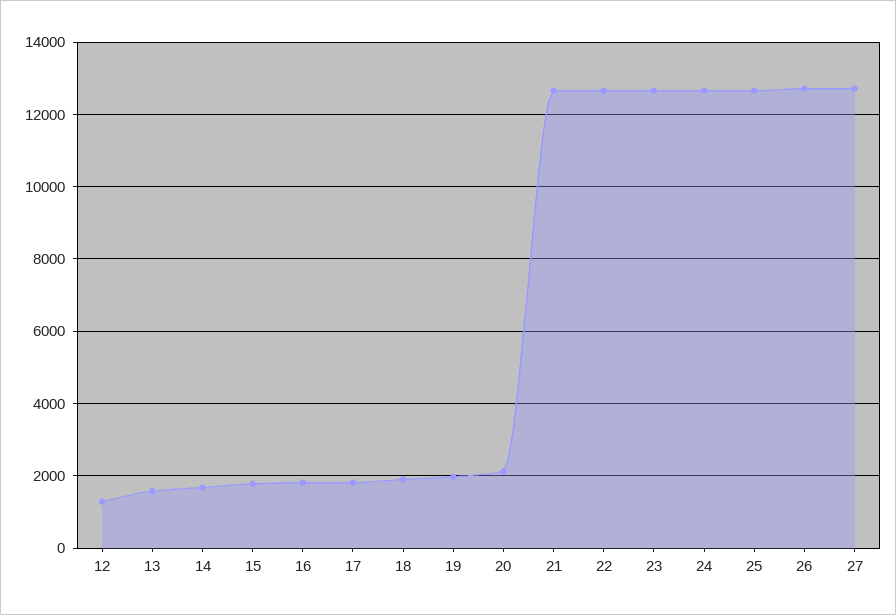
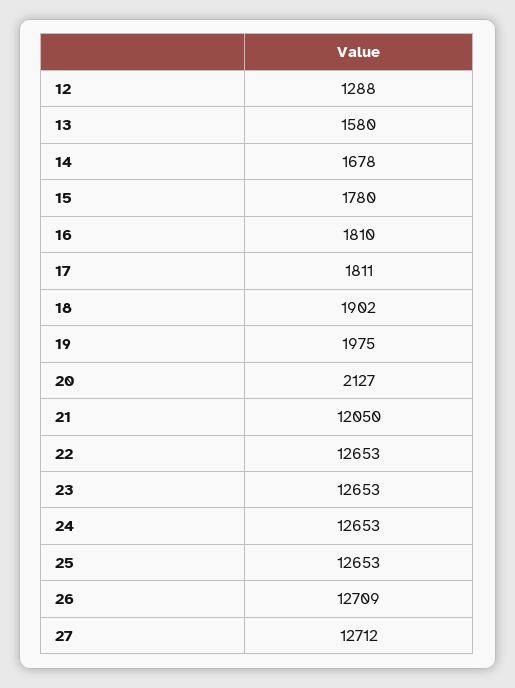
  {
    "12": 1288,
    "13": 1580,
    "14": 1678,
    "15": 1780,
    "16": 1810,
    "17": 1811,
    "18": 1902,
    "19": 1975,
    "20": 2127,
-   "21": 12600,
+   "21": 12050,
    "22": 12653,
    "23": 12653,
    "24": 12653,
    "25": 12653,
    "26": 12709,
    "27": 12712
  }

